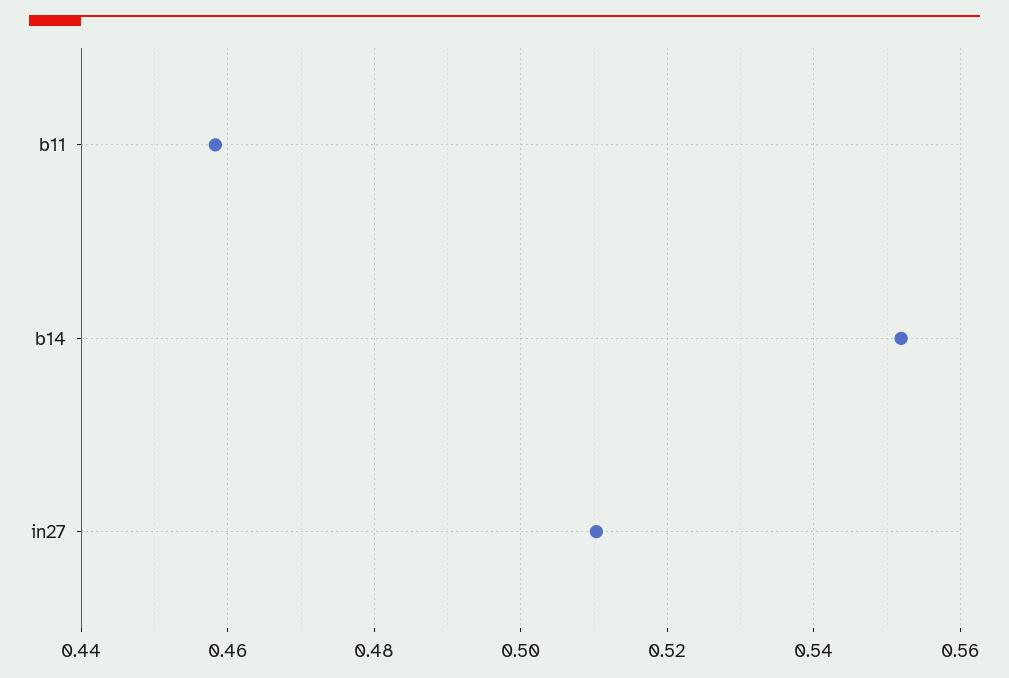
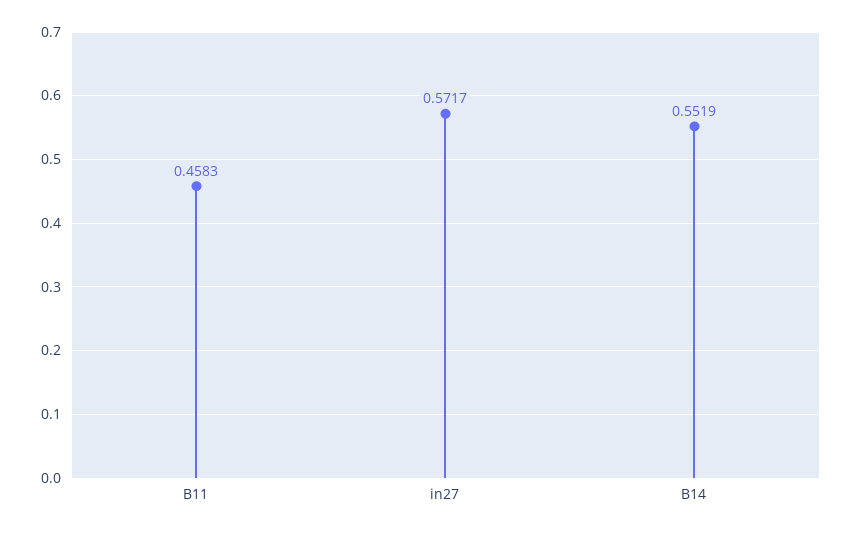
  {
    "b11": 0.4583,
    "b14": 0.5519,
-   "in27": 0.51
+   "in27": 0.5717
  }

